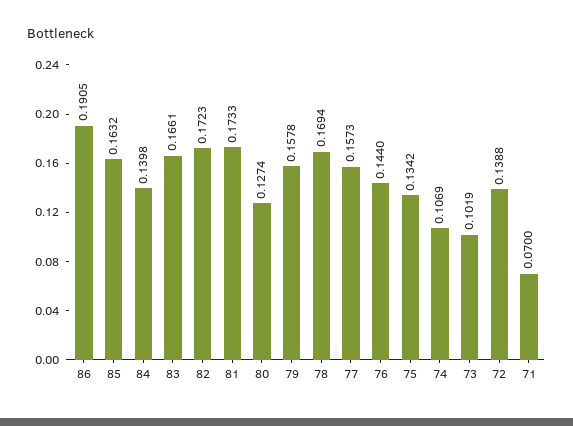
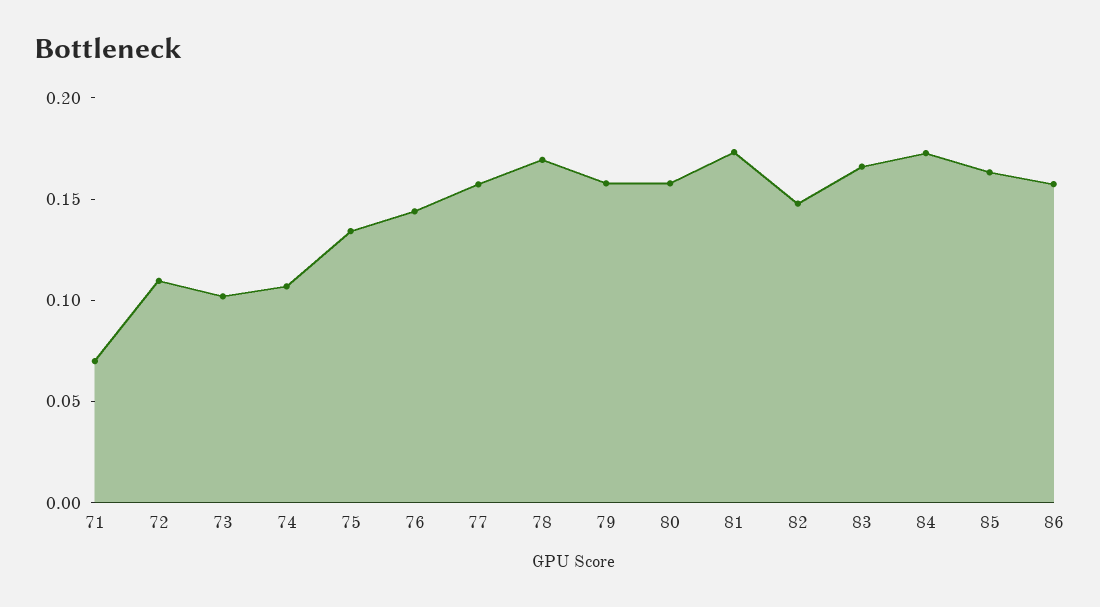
  {
-   "86": 0.1905,
+   "86": 0.16,
    "85": 0.1632,
-   "84": 0.1398,
+   "84": 0.17,
    "83": 0.1661,
-   "82": 0.1723,
+   "82": 0.15,
    "81": 0.1733,
-   "80": 0.1274,
+   "80": 0.16,
    "79": 0.1578,
    "78": 0.1694,
    "77": 0.1573,
    "76": 0.144,
    "75": 0.1342,
    "74": 0.1069,
    "73": 0.1019,
-   "72": 0.1388,
+   "72": 0.11,
    "71": 0.07
  }

